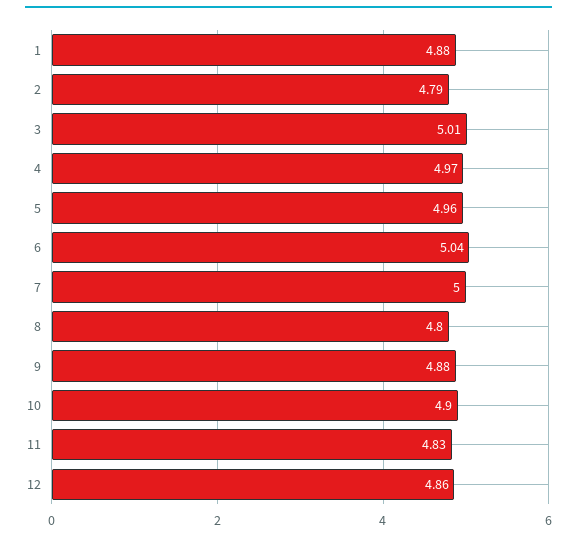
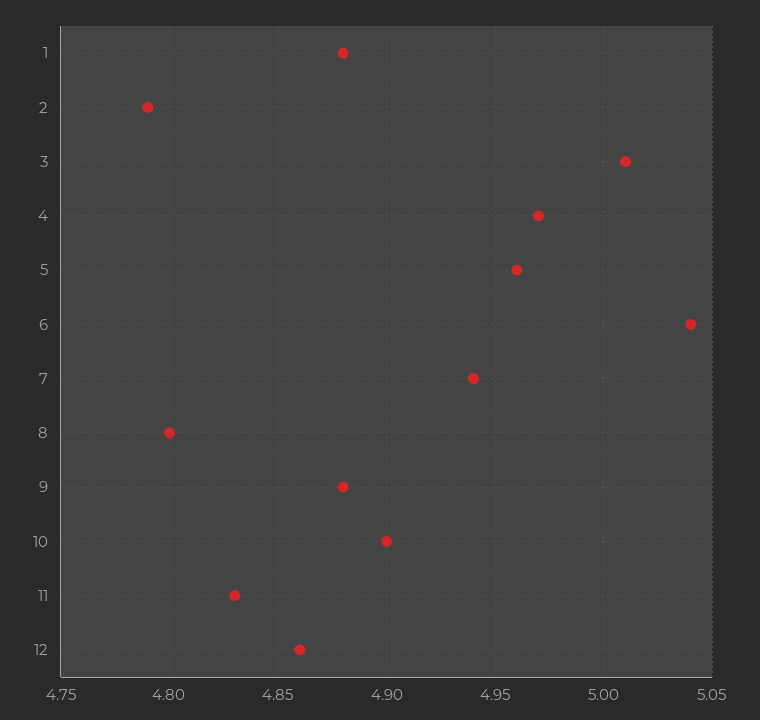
  {
    "1": 4.88,
    "2": 4.79,
    "3": 5.01,
    "4": 4.97,
    "5": 4.96,
    "6": 5.04,
-   "7": 5,
+   "7": 4.94,
    "8": 4.8,
    "9": 4.88,
    "10": 4.9,
    "11": 4.83,
    "12": 4.86
  }

